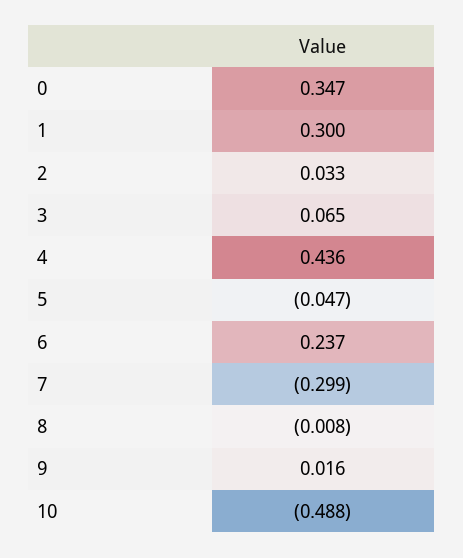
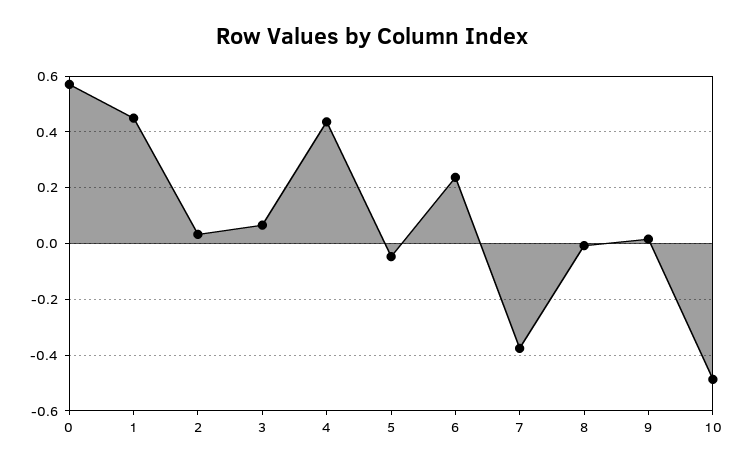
  {
-   "0": 0.347,
+   "0": 0.575,
-   "1": 0.3,
+   "1": 0.45,
    "2": 0.033,
    "3": 0.065,
    "4": 0.436,
    "5": -0.047,
    "6": 0.237,
-   "7": -0.299,
+   "7": -0.375,
    "8": -0.008,
    "9": 0.016,
    "10": -0.488
  }

